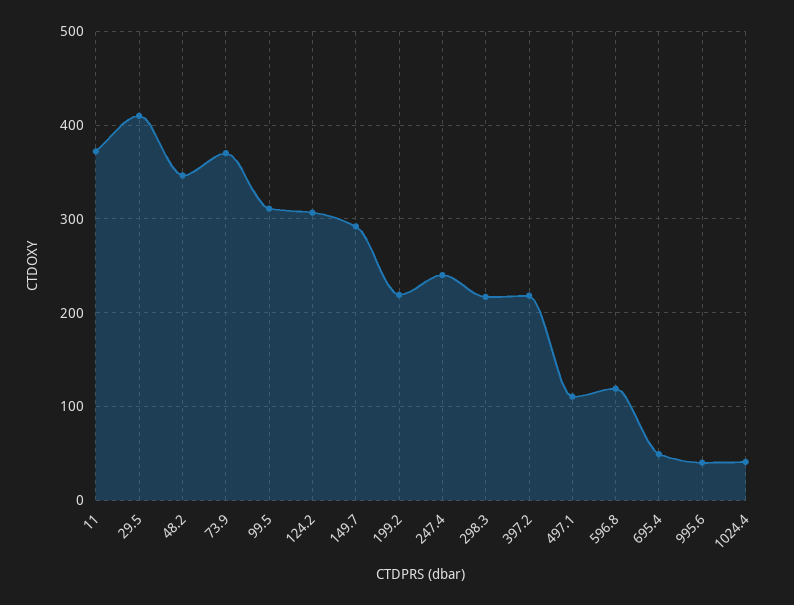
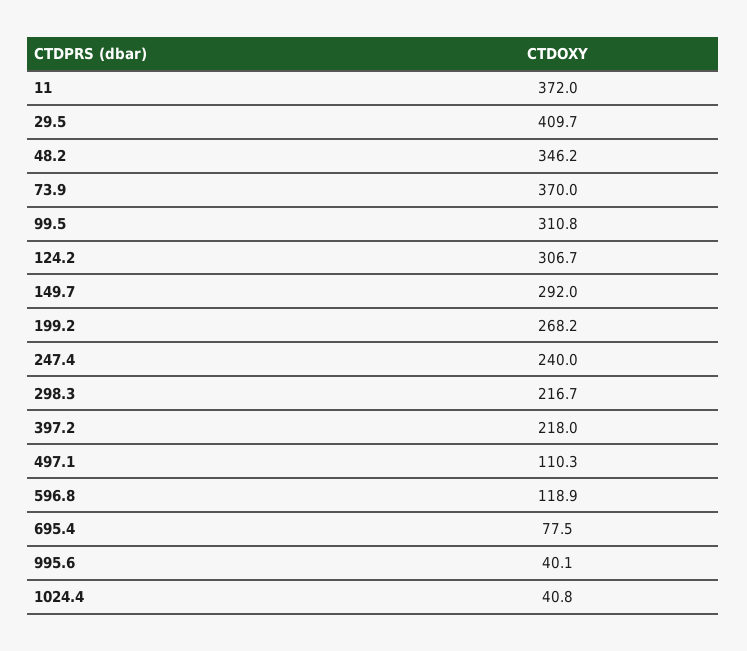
  {
    "11": 372,
    "29.5": 409.7,
    "48.2": 346.2,
    "73.9": 370,
    "99.5": 310.8,
    "124.2": 306.7,
    "149.7": 292,
-   "199.2": 220,
+   "199.2": 268.2,
    "247.4": 240,
    "298.3": 216.7,
    "397.2": 218,
    "497.1": 110.3,
    "596.8": 118.9,
-   "695.4": 50,
+   "695.4": 77.5,
    "995.6": 40.1,
    "1024.4": 40.8
  }

